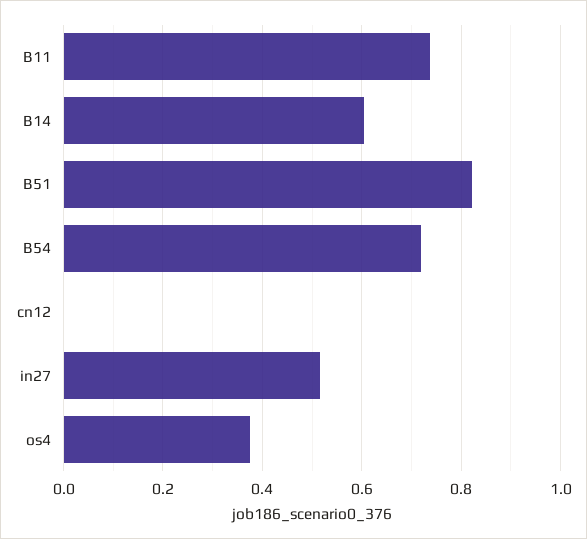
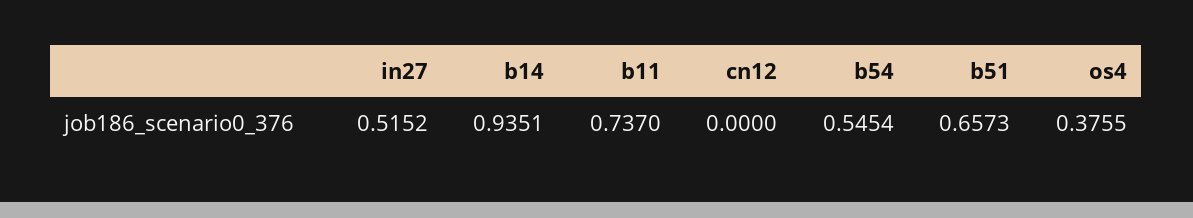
  {
    "B11": 0.737,
-   "B14": 0.6,
+   "B14": 0.9351,
-   "B51": 0.82,
+   "B51": 0.6573,
-   "B54": 0.72,
+   "B54": 0.5454,
    "cn12": 0,
    "in27": 0.5152,
    "os4": 0.3755
  }

